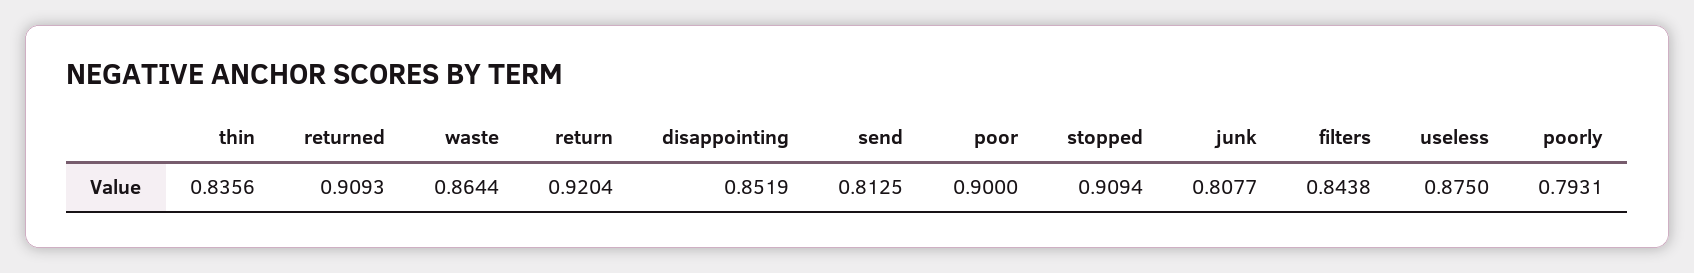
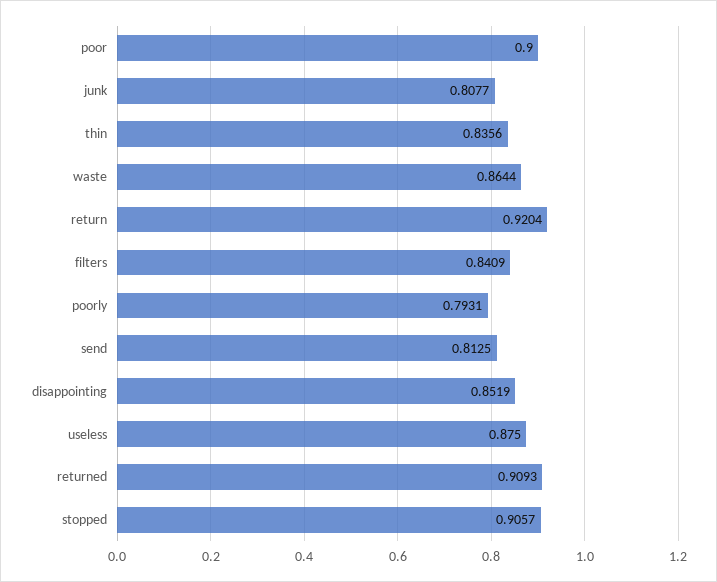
  {
    "thin": 0.8356,
    "returned": 0.9093,
    "waste": 0.8644,
    "return": 0.9204,
    "disappointing": 0.8519,
    "send": 0.8125,
    "poor": 0.9,
-   "stopped": 0.9094,
+   "stopped": 0.9057,
    "junk": 0.8077,
-   "filters": 0.8438,
+   "filters": 0.8409,
    "useless": 0.875,
    "poorly": 0.7931
  }

